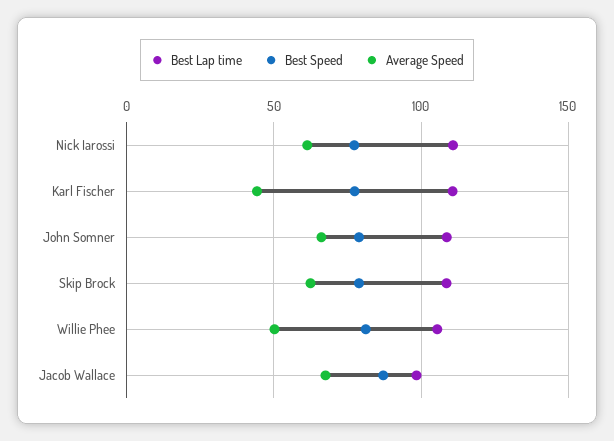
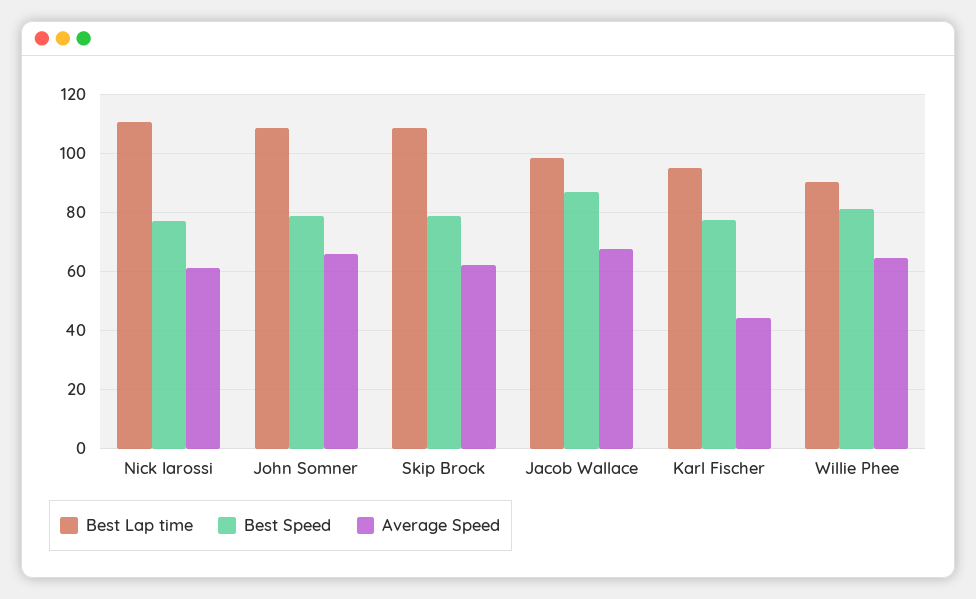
  {
    "Best Lap time": {
      "Nick Iarossi": 110,
-     "Karl Fischer": 110,
+     "Karl Fischer": 95,
      "John Somner": 107.5,
      "Skip Brock": 107.5,
-     "Willie Phee": 105,
+     "Willie Phee": 90,
      "Jacob Wallace": 97.5
    },
    "Best Speed": {
      "Nick Iarossi": 77.5,
      "Karl Fischer": 77.5,
      "John Somner": 80,
      "Skip Brock": 80,
      "Willie Phee": 80,
      "Jacob Wallace": 87.5
    },
    "Average Speed": {
      "Nick Iarossi": 62.5,
      "Karl Fischer": 45,
      "John Somner": 65,
      "Skip Brock": 62.5,
-     "Willie Phee": 50,
+     "Willie Phee": 65,
      "Jacob Wallace": 67.5
    }
  }

